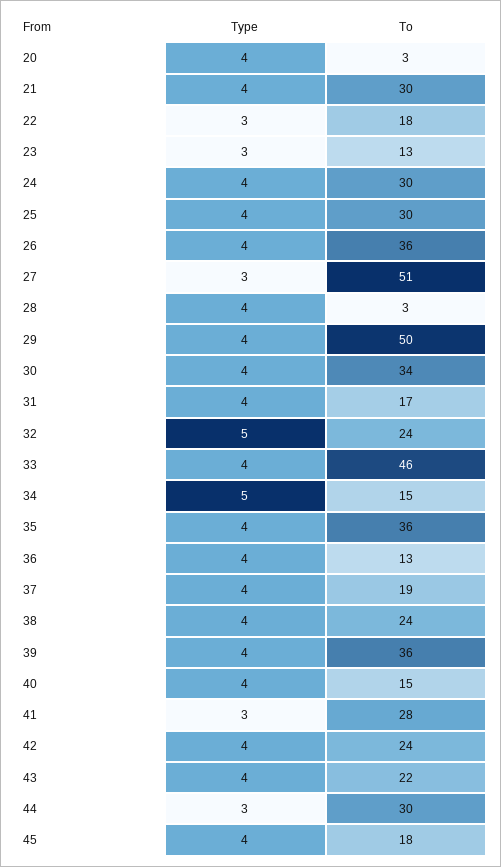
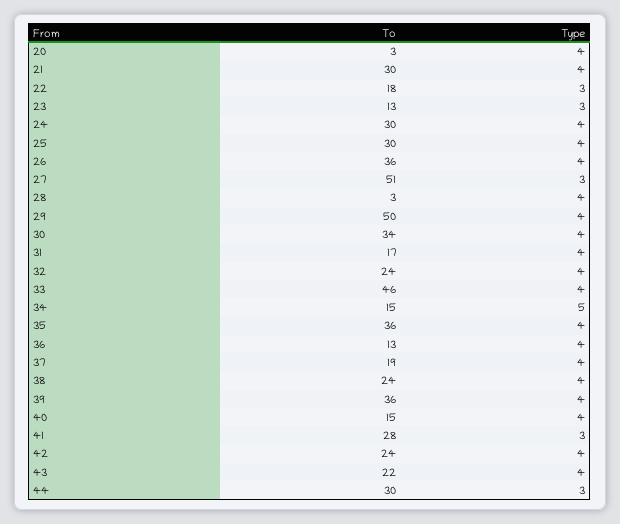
  {
    "Type": {
      "20": 4,
      "21": 4,
      "22": 3,
      "23": 3,
      "24": 4,
      "25": 4,
      "26": 4,
      "27": 3,
      "28": 4,
      "29": 4,
      "30": 4,
      "31": 4,
-     "32": 5,
+     "32": 4,
      "33": 4,
      "34": 5,
      "35": 4,
      "36": 4,
      "37": 4,
      "38": 4,
      "39": 4,
      "40": 4,
      "41": 3,
      "42": 4,
      "43": 4,
-     "44": 3,
+     "44": 3
-     "45": 4
    },
    "To": {
      "20": 3,
      "21": 30,
      "22": 18,
      "23": 13,
      "24": 30,
      "25": 30,
      "26": 36,
      "27": 51,
      "28": 3,
      "29": 50,
      "30": 34,
      "31": 17,
      "32": 24,
      "33": 46,
      "34": 15,
      "35": 36,
      "36": 13,
      "37": 19,
      "38": 24,
      "39": 36,
      "40": 15,
      "41": 28,
      "42": 24,
      "43": 22,
-     "44": 30,
+     "44": 30
-     "45": 18
    }
  }

